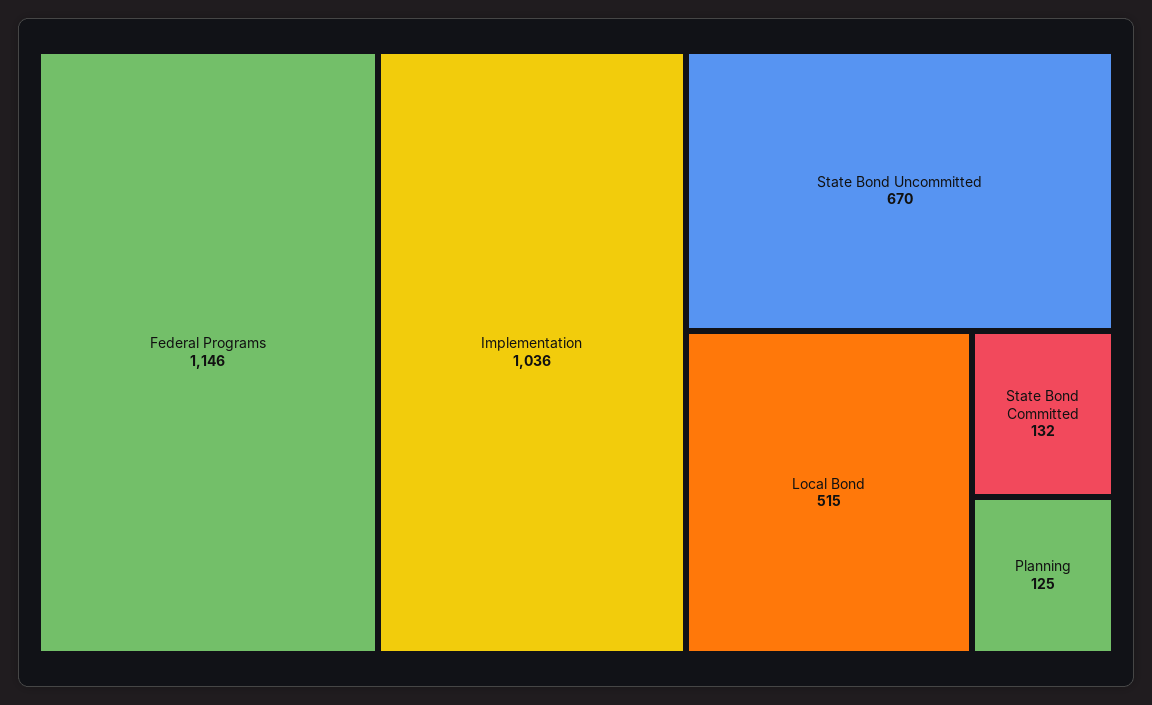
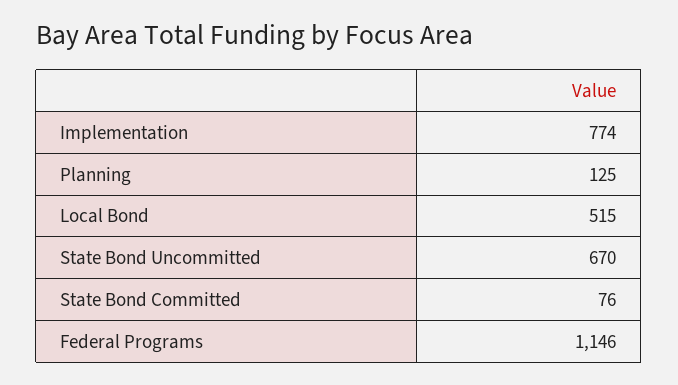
  {
    "Federal Programs": 1146,
-   "Implementation": 1036,
+   "Implementation": 774,
    "State Bond Uncommitted": 670,
    "Local Bond": 515,
-   "State Bond Committed": 132,
+   "State Bond Committed": 76,
    "Planning": 125
  }

